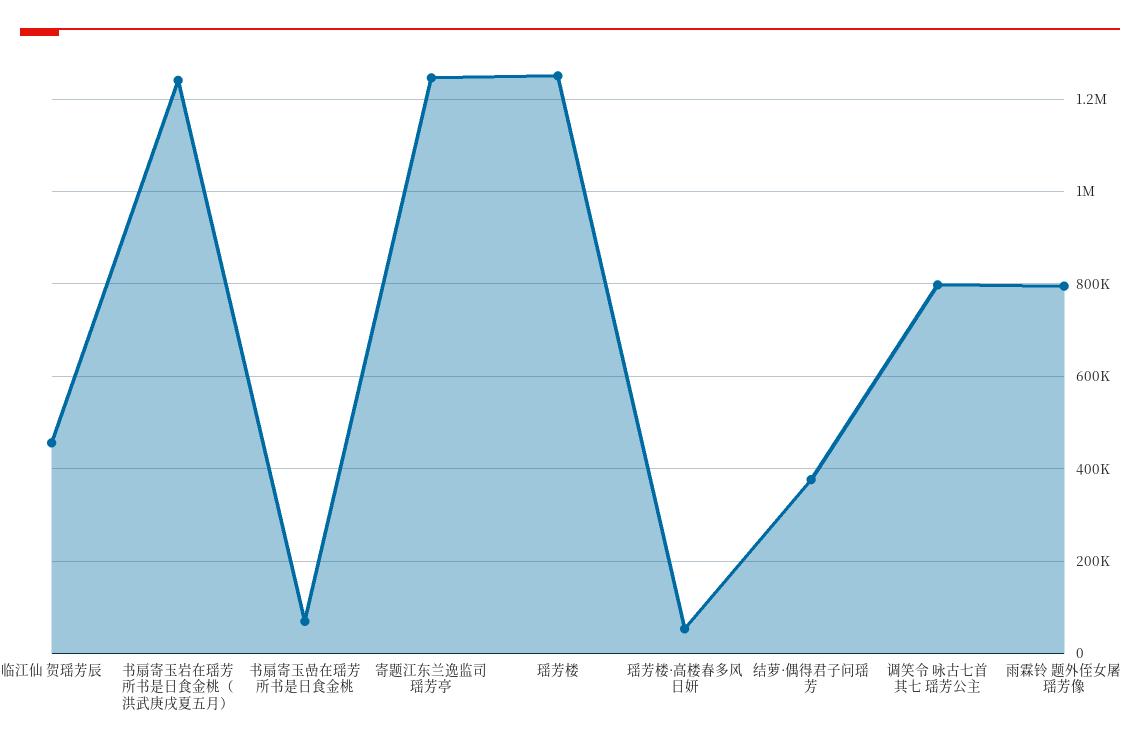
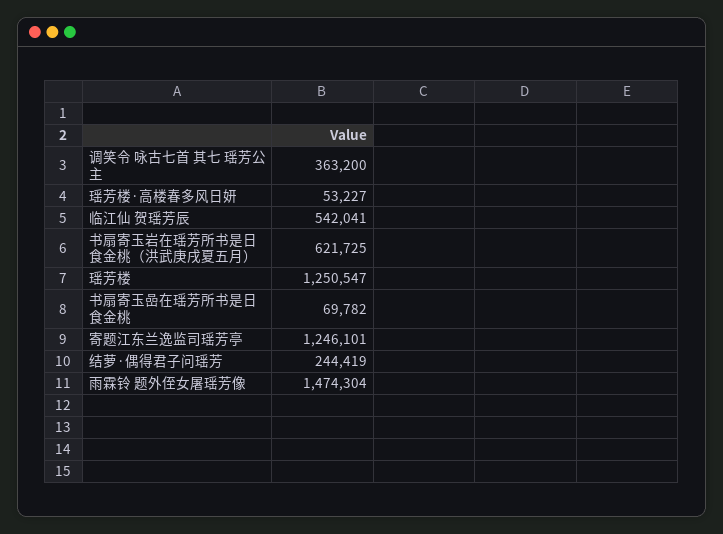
  {
-   "临江仙 贺瑶芳辰": 460000,
+   "临江仙 贺瑶芳辰": 542041,
-   "书扇寄玉岩在瑶芳所书是日食金桃（洪武庚戌夏五月）": 1240000,
+   "书扇寄玉岩在瑶芳所书是日食金桃（洪武庚戌夏五月）": 621725,
    "书扇寄玉嵒在瑶芳所书是日食金桃": 69782,
    "寄题江东兰逸监司瑶芳亭": 1246101,
    "瑶芳楼": 1250547,
    "瑶芳楼·高楼春多风日妍": 53227,
-   "结萝·偶得君子问瑶芳": 380000,
+   "结萝·偶得君子问瑶芳": 244419,
-   "调笑令 咏古七首 其七 瑶芳公主": 800000,
+   "调笑令 咏古七首 其七 瑶芳公主": 363200,
-   "雨霖铃 题外侄女屠瑶芳像": 800000
+   "雨霖铃 题外侄女屠瑶芳像": 1474304
  }

